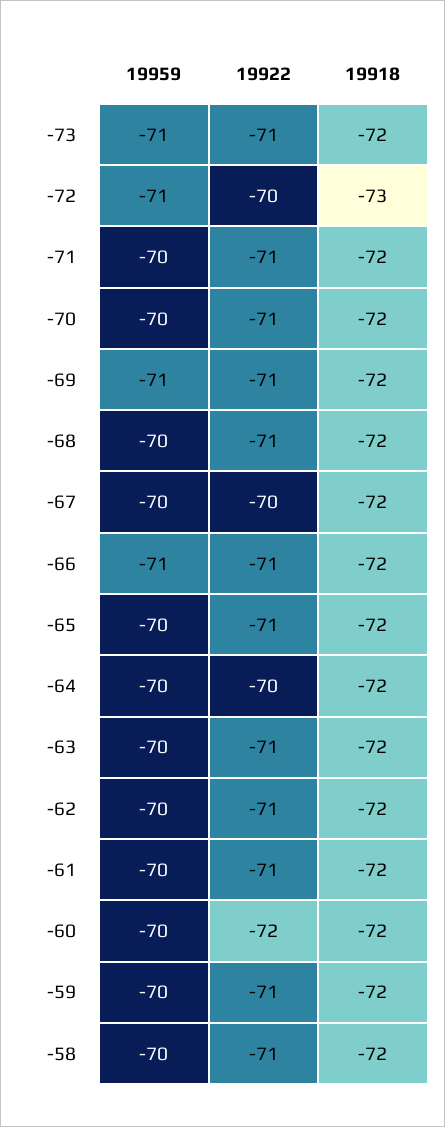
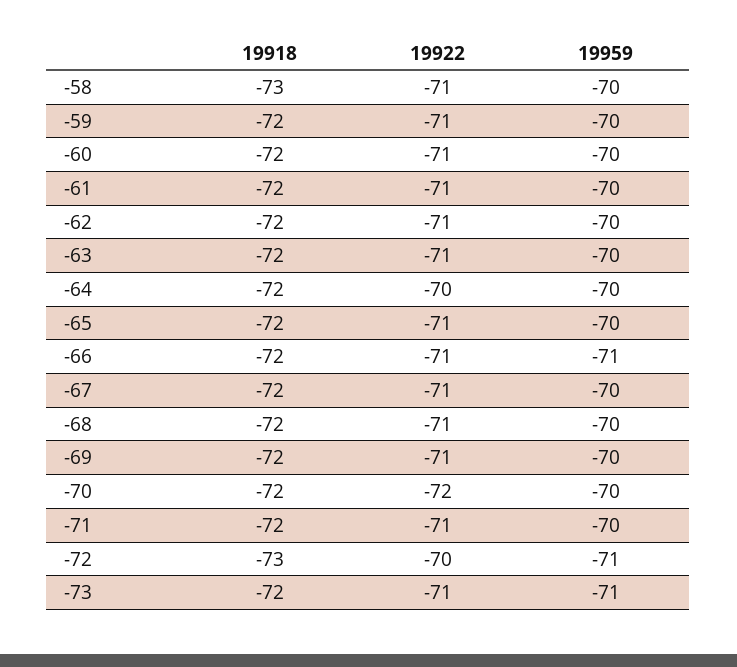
  {
    "19959": {
      "-73": -71,
      "-72": -71,
      "-71": -70,
      "-70": -70,
-     "-69": -71,
+     "-69": -70,
      "-68": -70,
      "-67": -70,
      "-66": -71,
      "-65": -70,
      "-64": -70,
      "-63": -70,
      "-62": -70,
      "-61": -70,
      "-60": -70,
      "-59": -70,
      "-58": -70
    },
    "19922": {
      "-73": -71,
      "-72": -70,
      "-71": -71,
-     "-70": -71,
+     "-70": -72,
      "-69": -71,
      "-68": -71,
-     "-67": -70,
+     "-67": -71,
      "-66": -71,
      "-65": -71,
      "-64": -70,
      "-63": -71,
      "-62": -71,
      "-61": -71,
-     "-60": -72,
+     "-60": -71,
      "-59": -71,
      "-58": -71
    },
    "19918": {
      "-73": -72,
      "-72": -73,
      "-71": -72,
      "-70": -72,
      "-69": -72,
      "-68": -72,
      "-67": -72,
      "-66": -72,
      "-65": -72,
      "-64": -72,
      "-63": -72,
      "-62": -72,
      "-61": -72,
      "-60": -72,
      "-59": -72,
-     "-58": -72
+     "-58": -73
    }
  }

